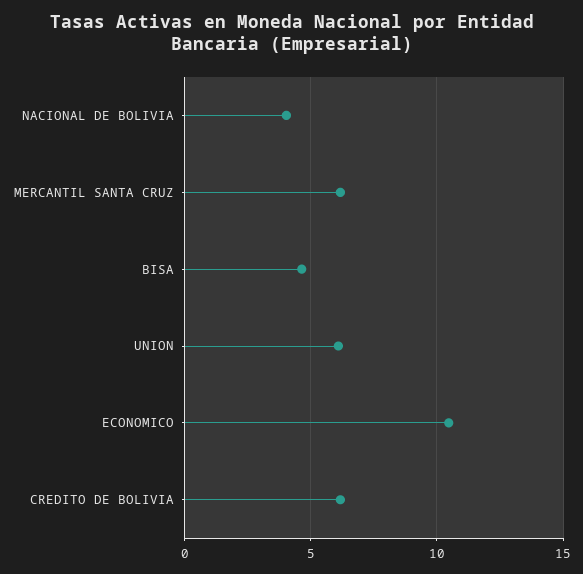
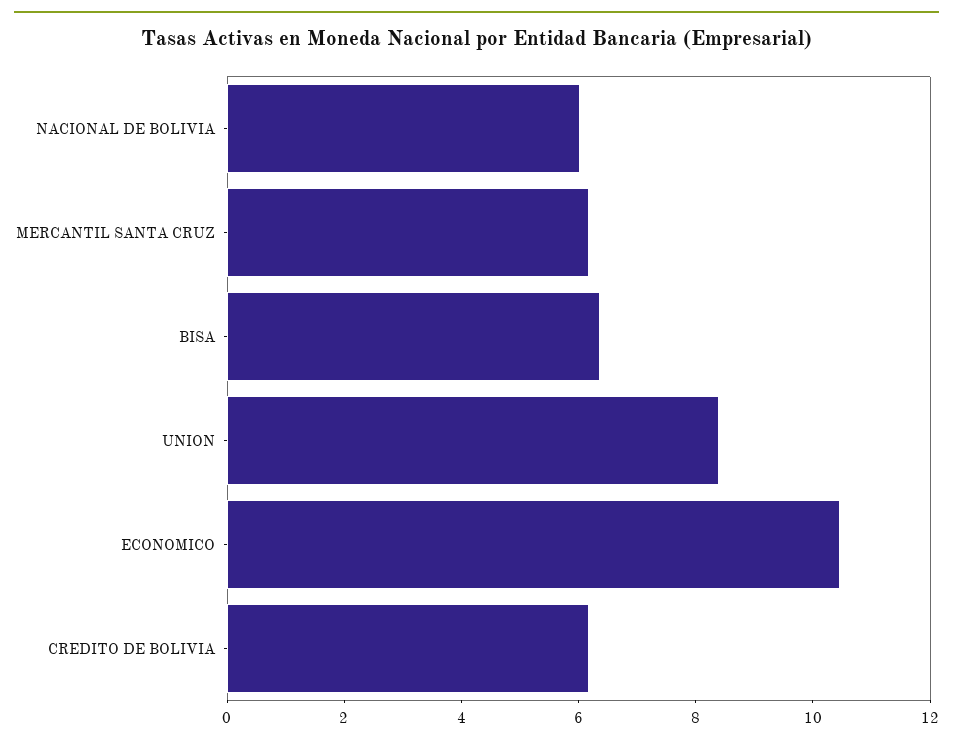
  {
-   "NACIONAL DE BOLIVIA": 4,
+   "NACIONAL DE BOLIVIA": 6,
    "MERCANTIL SANTA CRUZ": 6,
-   "BISA": 4.5,
+   "BISA": 6.5,
-   "UNION": 6,
+   "UNION": 8.5,
    "ECONOMICO": 10.5,
    "CREDITO DE BOLIVIA": 6
  }

